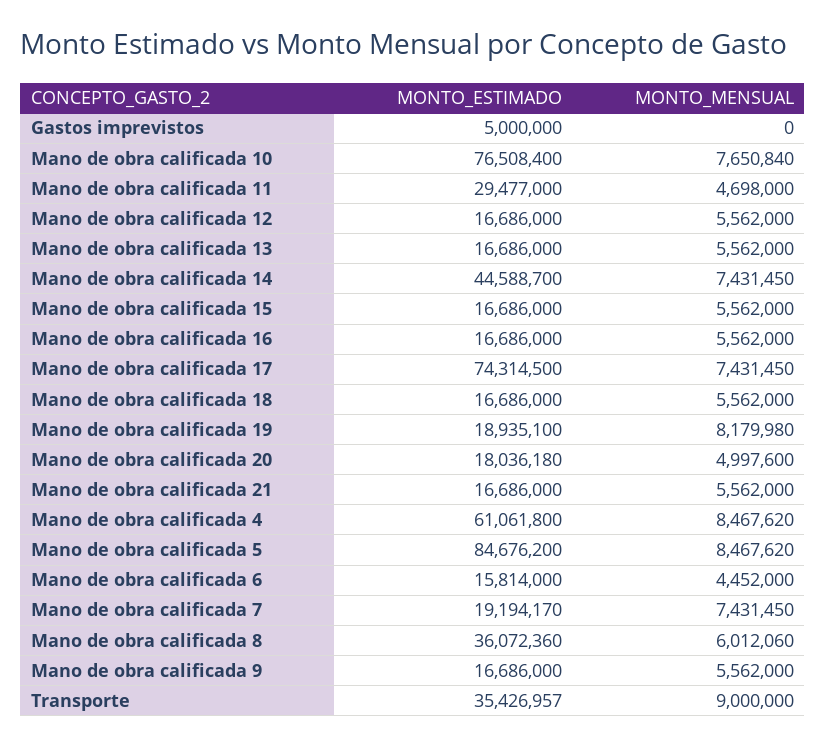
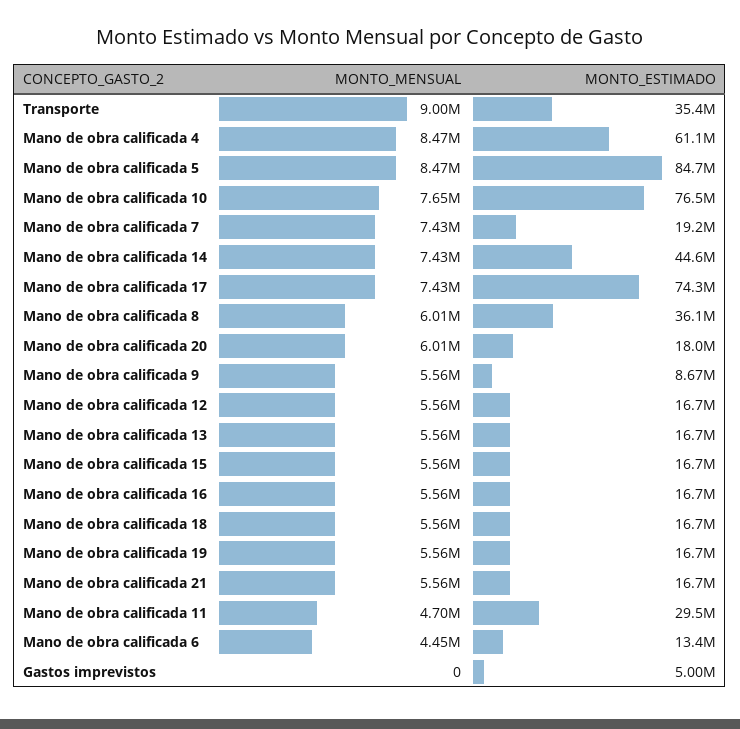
  {
    "MONTO_ESTIMADO": {
      "Gastos imprevistos": 5000000,
      "Mano de obra calificada 10": 76508400,
      "Mano de obra calificada 11": 29477000,
      "Mano de obra calificada 12": 16686000,
      "Mano de obra calificada 13": 16686000,
      "Mano de obra calificada 14": 44588700,
      "Mano de obra calificada 15": 16686000,
      "Mano de obra calificada 16": 16686000,
      "Mano de obra calificada 17": 74314500,
      "Mano de obra calificada 18": 16686000,
-     "Mano de obra calificada 19": 18935100,
+     "Mano de obra calificada 19": 16700000,
      "Mano de obra calificada 20": 18036180,
      "Mano de obra calificada 21": 16686000,
      "Mano de obra calificada 4": 61061800,
      "Mano de obra calificada 5": 84676200,
-     "Mano de obra calificada 6": 15814000,
+     "Mano de obra calificada 6": 13400000,
      "Mano de obra calificada 7": 19194170,
      "Mano de obra calificada 8": 36072360,
-     "Mano de obra calificada 9": 16686000,
+     "Mano de obra calificada 9": 8670000,
      "Transporte": 35426957
    },
    "MONTO_MENSUAL": {
      "Gastos imprevistos": 0,
      "Mano de obra calificada 10": 7650840,
      "Mano de obra calificada 11": 4698000,
      "Mano de obra calificada 12": 5562000,
      "Mano de obra calificada 13": 5562000,
      "Mano de obra calificada 14": 7431450,
      "Mano de obra calificada 15": 5562000,
      "Mano de obra calificada 16": 5562000,
      "Mano de obra calificada 17": 7431450,
      "Mano de obra calificada 18": 5562000,
-     "Mano de obra calificada 19": 8179980,
+     "Mano de obra calificada 19": 5560000,
-     "Mano de obra calificada 20": 4997600,
+     "Mano de obra calificada 20": 6010000,
      "Mano de obra calificada 21": 5562000,
      "Mano de obra calificada 4": 8467620,
      "Mano de obra calificada 5": 8467620,
      "Mano de obra calificada 6": 4452000,
      "Mano de obra calificada 7": 7431450,
      "Mano de obra calificada 8": 6012060,
      "Mano de obra calificada 9": 5562000,
      "Transporte": 9000000
    }
  }

